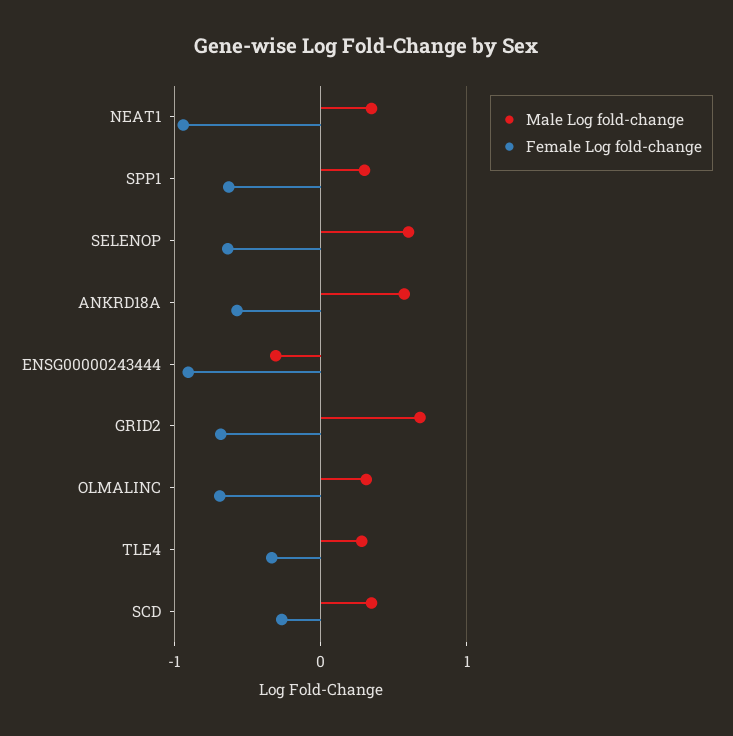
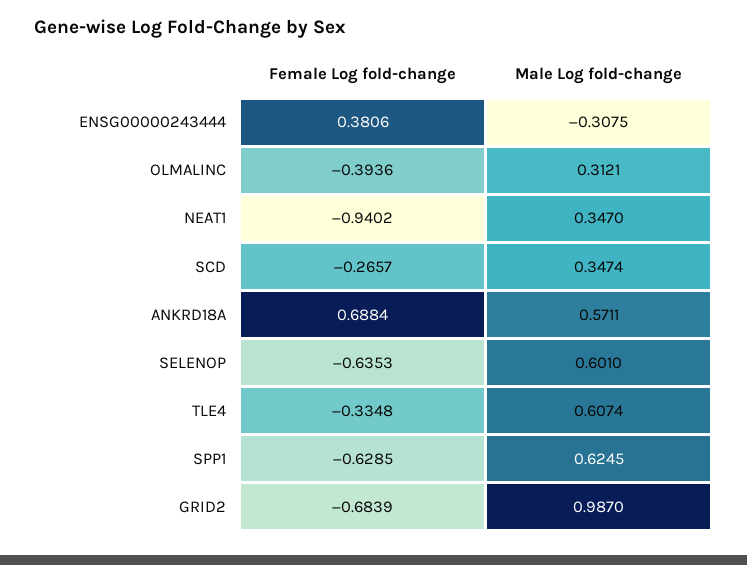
  {
    "Male Log fold-change": {
      "NEAT1": 0.347,
-     "SPP1": 0.3,
+     "SPP1": 0.6245,
      "SELENOP": 0.601,
      "ANKRD18A": 0.5711,
      "ENSG00000243444": -0.3075,
-     "GRID2": 0.7,
+     "GRID2": 0.987,
      "OLMALINC": 0.3121,
-     "TLE4": 0.3,
+     "TLE4": 0.6074,
      "SCD": 0.3474
    },
    "Female Log fold-change": {
      "NEAT1": -0.9402,
      "SPP1": -0.6285,
      "SELENOP": -0.6353,
-     "ANKRD18A": -0.6,
+     "ANKRD18A": 0.6884,
-     "ENSG00000243444": -0.9,
+     "ENSG00000243444": 0.3806,
      "GRID2": -0.6839,
-     "OLMALINC": -0.7,
+     "OLMALINC": -0.3936,
      "TLE4": -0.3348,
      "SCD": -0.2657
    }
  }

